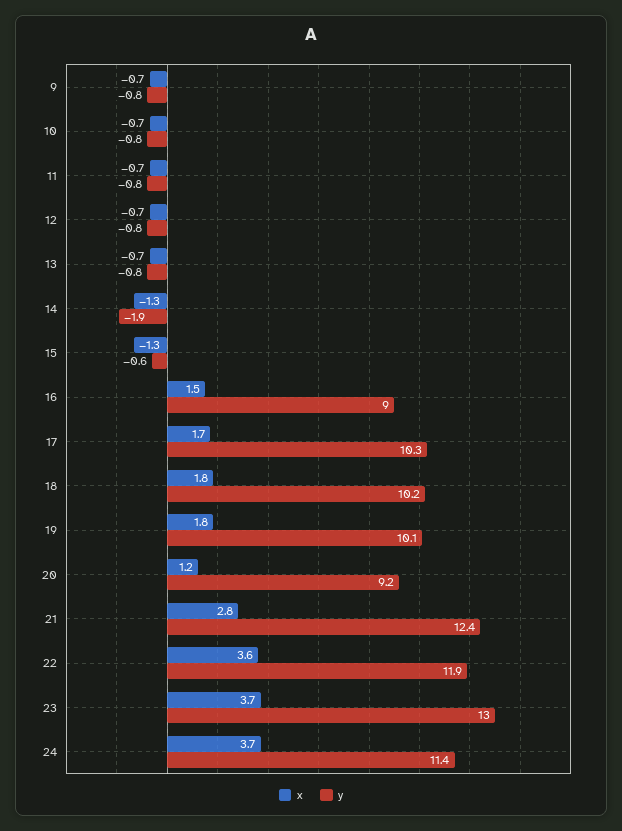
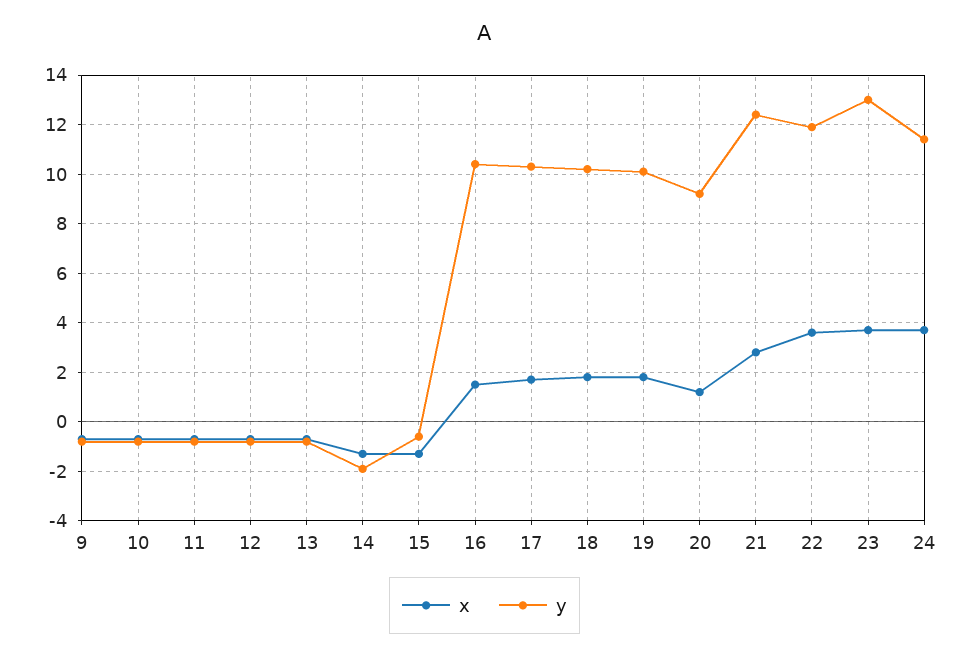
  {
    "x": {
      "9": -0.7,
      "10": -0.7,
      "11": -0.7,
      "12": -0.7,
      "13": -0.7,
      "14": -1.3,
      "15": -1.3,
      "16": 1.5,
      "17": 1.7,
      "18": 1.8,
      "19": 1.8,
      "20": 1.2,
      "21": 2.8,
      "22": 3.6,
      "23": 3.7,
      "24": 3.7
    },
    "y": {
      "9": -0.8,
      "10": -0.8,
      "11": -0.8,
      "12": -0.8,
      "13": -0.8,
      "14": -1.9,
      "15": -0.6,
-     "16": 9,
+     "16": 10.5,
      "17": 10.3,
      "18": 10.2,
      "19": 10.1,
      "20": 9.2,
      "21": 12.4,
      "22": 11.9,
      "23": 13,
      "24": 11.4
    }
  }

